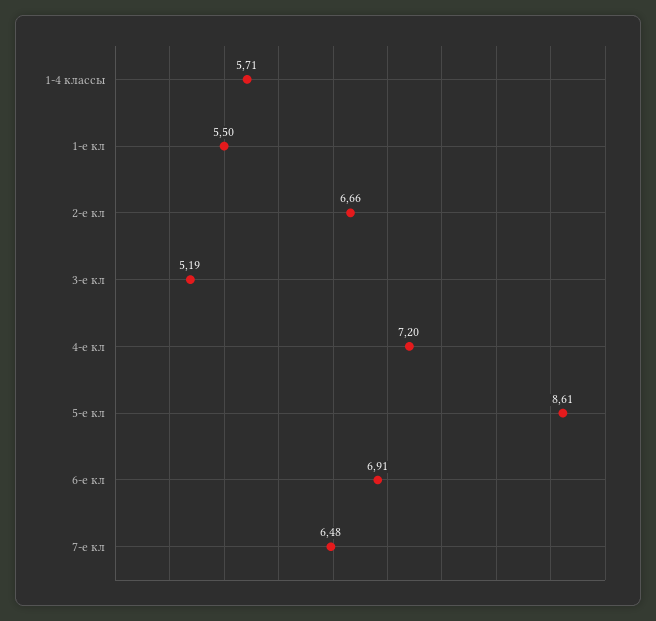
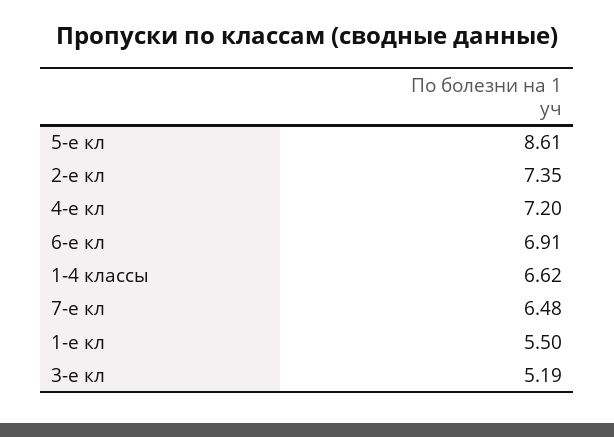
  {
-   "1-4 классы": 5.71,
+   "1-4 классы": 6.62,
    "1-е кл": 5.5,
-   "2-е кл": 6.66,
+   "2-е кл": 7.35,
    "3-е кл": 5.19,
    "4-е кл": 7.2,
    "5-е кл": 8.61,
    "6-е кл": 6.91,
    "7-е кл": 6.48
  }

